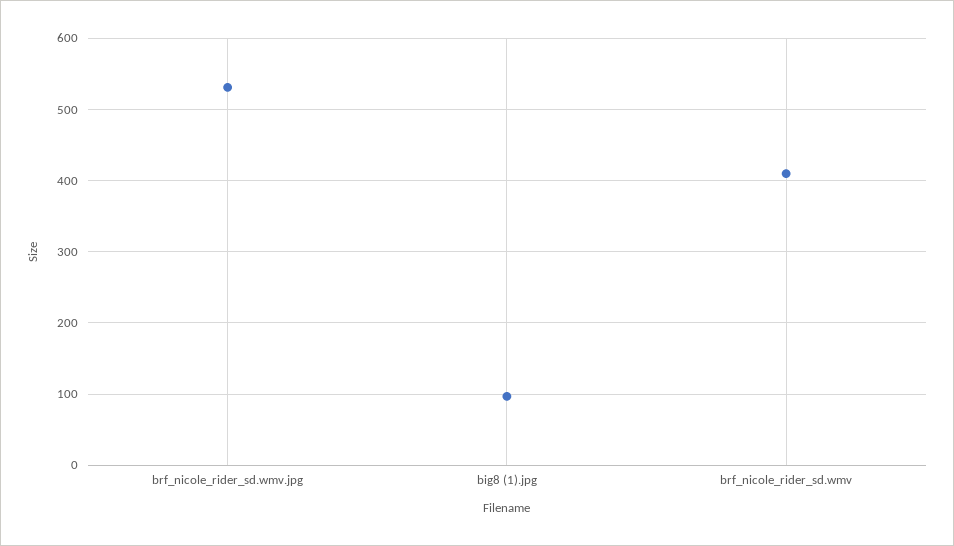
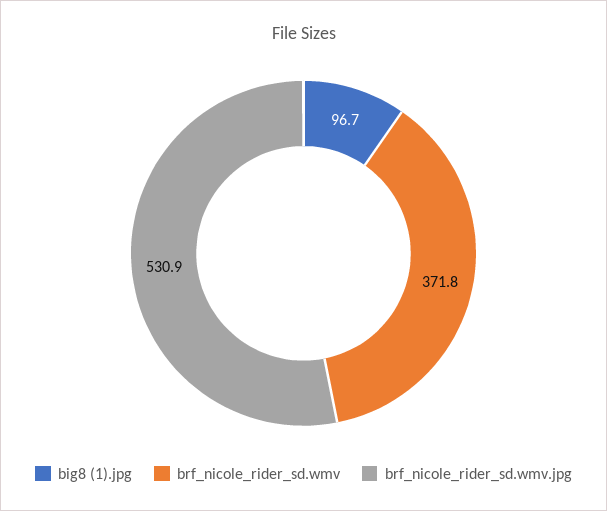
  {
    "brf_nicole_rider_sd.wmv.jpg": 530.9,
    "big8 (1).jpg": 96.7,
-   "brf_nicole_rider_sd.wmv": 410
+   "brf_nicole_rider_sd.wmv": 371.8
  }

